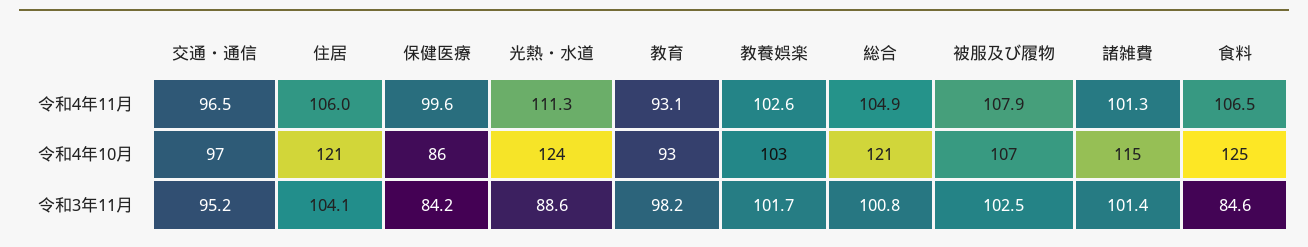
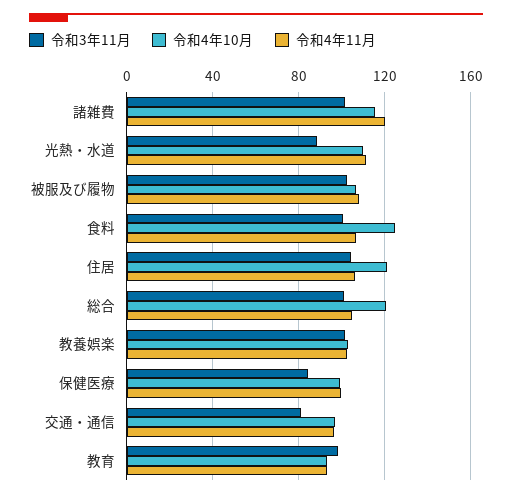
  {
    "令和4年11月": {
      "交通・通信": 96.5,
      "住居": 106,
      "保健医療": 99.6,
      "光熱・水道": 111.3,
      "教育": 93.1,
      "教養娯楽": 102.6,
      "総合": 104.9,
      "被服及び履物": 107.9,
-     "諸雑費": 101.3,
+     "諸雑費": 120,
      "食料": 106.5
    },
    "令和4年10月": {
      "交通・通信": 97,
      "住居": 121,
-     "保健医療": 86,
+     "保健医療": 100,
-     "光熱・水道": 124,
+     "光熱・水道": 110,
      "教育": 93,
      "教養娯楽": 103,
      "総合": 121,
      "被服及び履物": 107,
      "諸雑費": 115,
      "食料": 125
    },
    "令和3年11月": {
-     "交通・通信": 95.2,
+     "交通・通信": 80,
      "住居": 104.1,
      "保健医療": 84.2,
      "光熱・水道": 88.6,
      "教育": 98.2,
      "教養娯楽": 101.7,
      "総合": 100.8,
      "被服及び履物": 102.5,
      "諸雑費": 101.4,
-     "食料": 84.6
+     "食料": 100
    }
  }

